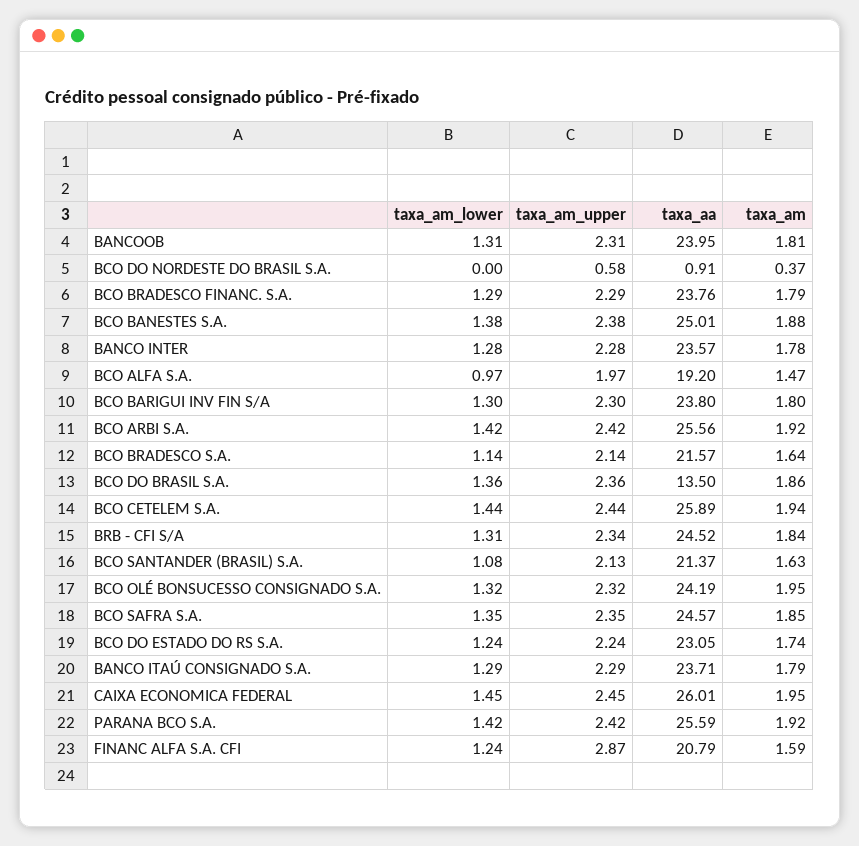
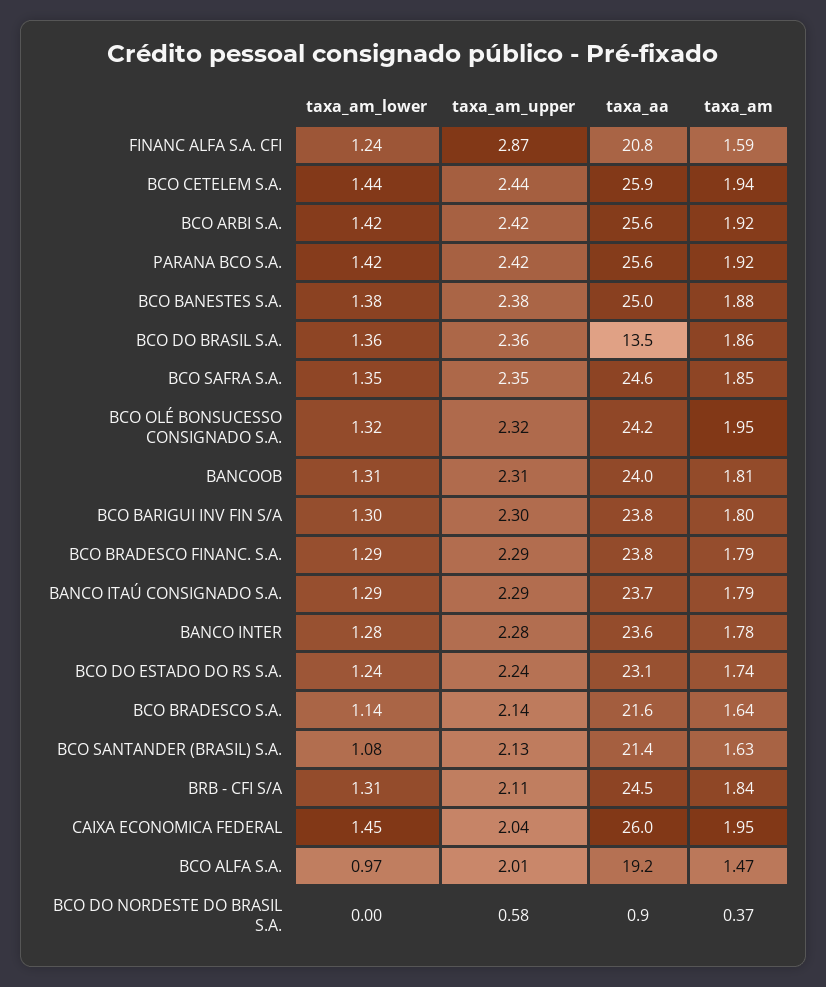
  {
    "taxa_am_lower": {
      "BANCOOB": 1.31,
      "BCO DO NORDESTE DO BRASIL S.A.": 0,
      "BCO BRADESCO FINANC. S.A.": 1.29,
      "BCO BANESTES S.A.": 1.38,
      "BANCO INTER": 1.28,
      "BCO ALFA S.A.": 0.97,
      "BCO BARIGUI INV FIN S/A": 1.3,
      "BCO ARBI S.A.": 1.42,
      "BCO BRADESCO S.A.": 1.14,
      "BCO DO BRASIL S.A.": 1.36,
      "BCO CETELEM S.A.": 1.44,
      "BRB - CFI S/A": 1.31,
      "BCO SANTANDER (BRASIL) S.A.": 1.08,
      "BCO OLÉ BONSUCESSO CONSIGNADO S.A.": 1.32,
      "BCO SAFRA S.A.": 1.35,
      "BCO DO ESTADO DO RS S.A.": 1.24,
      "BANCO ITAÚ CONSIGNADO S.A.": 1.29,
      "CAIXA ECONOMICA FEDERAL": 1.45,
      "PARANA BCO S.A.": 1.42,
      "FINANC ALFA S.A. CFI": 1.24
    },
    "taxa_am_upper": {
      "BANCOOB": 2.31,
      "BCO DO NORDESTE DO BRASIL S.A.": 0.58,
      "BCO BRADESCO FINANC. S.A.": 2.29,
      "BCO BANESTES S.A.": 2.38,
      "BANCO INTER": 2.28,
-     "BCO ALFA S.A.": 1.97,
+     "BCO ALFA S.A.": 2.01,
      "BCO BARIGUI INV FIN S/A": 2.3,
      "BCO ARBI S.A.": 2.42,
      "BCO BRADESCO S.A.": 2.14,
      "BCO DO BRASIL S.A.": 2.36,
      "BCO CETELEM S.A.": 2.44,
-     "BRB - CFI S/A": 2.34,
+     "BRB - CFI S/A": 2.11,
      "BCO SANTANDER (BRASIL) S.A.": 2.13,
      "BCO OLÉ BONSUCESSO CONSIGNADO S.A.": 2.32,
      "BCO SAFRA S.A.": 2.35,
      "BCO DO ESTADO DO RS S.A.": 2.24,
      "BANCO ITAÚ CONSIGNADO S.A.": 2.29,
-     "CAIXA ECONOMICA FEDERAL": 2.45,
+     "CAIXA ECONOMICA FEDERAL": 2.04,
      "PARANA BCO S.A.": 2.42,
      "FINANC ALFA S.A. CFI": 2.87
    },
    "taxa_aa": {
      "BANCOOB": 23.95,
      "BCO DO NORDESTE DO BRASIL S.A.": 0.91,
      "BCO BRADESCO FINANC. S.A.": 23.76,
      "BCO BANESTES S.A.": 25.01,
      "BANCO INTER": 23.57,
      "BCO ALFA S.A.": 19.2,
      "BCO BARIGUI INV FIN S/A": 23.8,
      "BCO ARBI S.A.": 25.56,
      "BCO BRADESCO S.A.": 21.57,
      "BCO DO BRASIL S.A.": 13.5,
      "BCO CETELEM S.A.": 25.89,
      "BRB - CFI S/A": 24.52,
      "BCO SANTANDER (BRASIL) S.A.": 21.37,
      "BCO OLÉ BONSUCESSO CONSIGNADO S.A.": 24.19,
      "BCO SAFRA S.A.": 24.57,
      "BCO DO ESTADO DO RS S.A.": 23.05,
      "BANCO ITAÚ CONSIGNADO S.A.": 23.71,
      "CAIXA ECONOMICA FEDERAL": 26.01,
      "PARANA BCO S.A.": 25.59,
      "FINANC ALFA S.A. CFI": 20.79
    },
    "taxa_am": {
      "BANCOOB": 1.81,
      "BCO DO NORDESTE DO BRASIL S.A.": 0.37,
      "BCO BRADESCO FINANC. S.A.": 1.79,
      "BCO BANESTES S.A.": 1.88,
      "BANCO INTER": 1.78,
      "BCO ALFA S.A.": 1.47,
      "BCO BARIGUI INV FIN S/A": 1.8,
      "BCO ARBI S.A.": 1.92,
      "BCO BRADESCO S.A.": 1.64,
      "BCO DO BRASIL S.A.": 1.86,
      "BCO CETELEM S.A.": 1.94,
      "BRB - CFI S/A": 1.84,
      "BCO SANTANDER (BRASIL) S.A.": 1.63,
      "BCO OLÉ BONSUCESSO CONSIGNADO S.A.": 1.95,
      "BCO SAFRA S.A.": 1.85,
      "BCO DO ESTADO DO RS S.A.": 1.74,
      "BANCO ITAÚ CONSIGNADO S.A.": 1.79,
      "CAIXA ECONOMICA FEDERAL": 1.95,
      "PARANA BCO S.A.": 1.92,
      "FINANC ALFA S.A. CFI": 1.59
    }
  }

